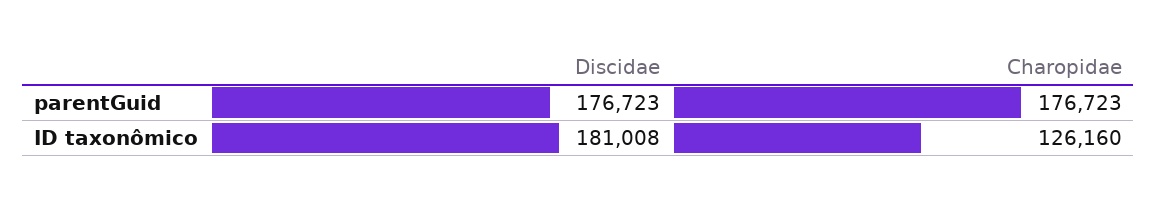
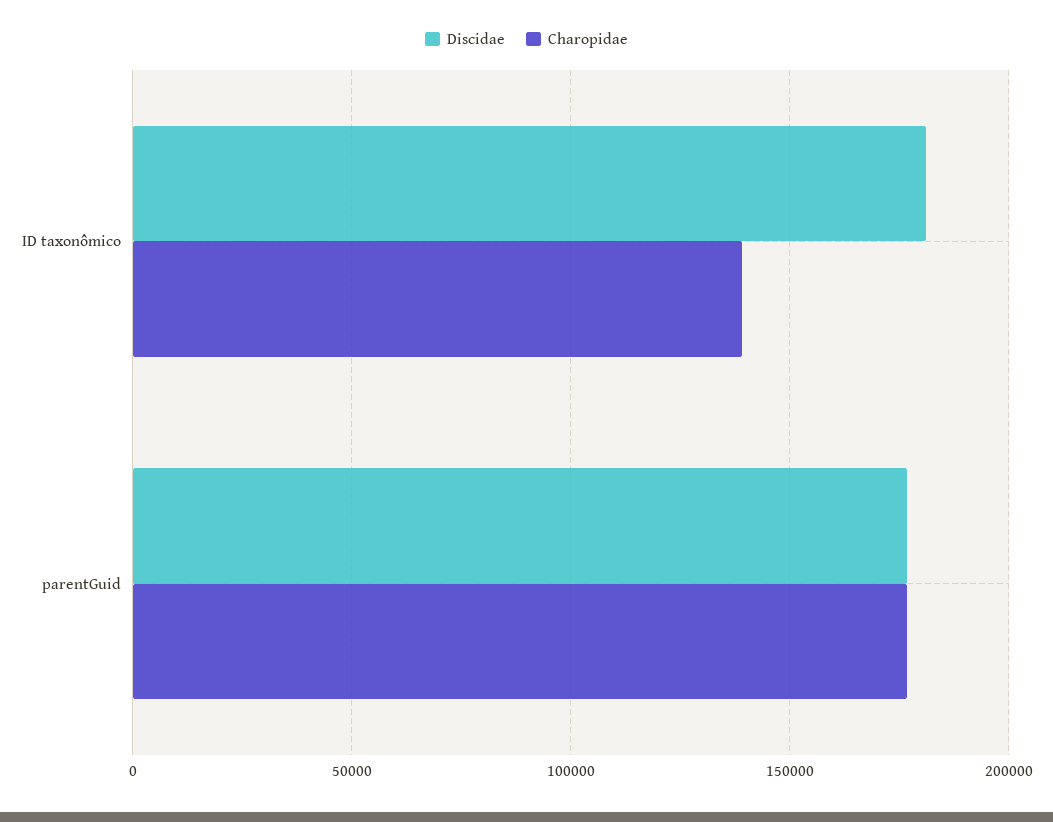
  {
    "Discidae": {
      "parentGuid": 176723,
      "ID taxonômico": 181008
    },
    "Charopidae": {
      "parentGuid": 176723,
-     "ID taxonômico": 126160
+     "ID taxonômico": 140000
    }
  }

